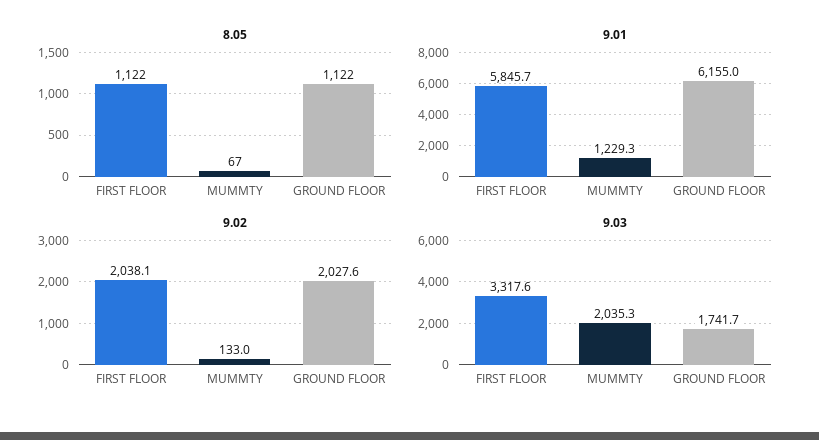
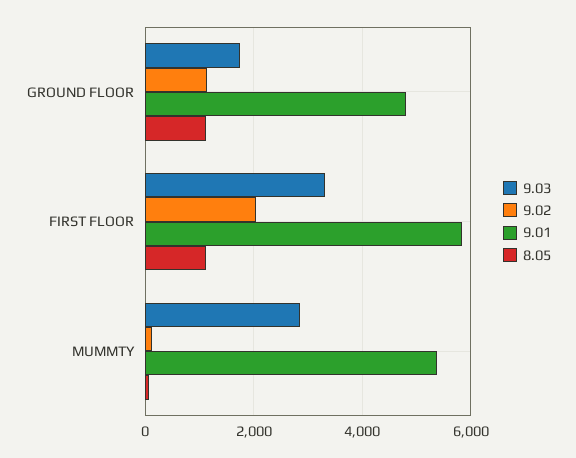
  {
    "8.05": {
      "FIRST FLOOR": 1122,
      "MUMMTY": 67,
      "GROUND FLOOR": 1122
    },
    "9.01": {
      "FIRST FLOOR": 5845.7,
-     "MUMMTY": 1229.3,
+     "MUMMTY": 5400,
-     "GROUND FLOOR": 6155
+     "GROUND FLOOR": 4800
    },
    "9.02": {
      "FIRST FLOOR": 2038.1,
      "MUMMTY": 133,
-     "GROUND FLOOR": 2027.6
+     "GROUND FLOOR": 1200
    },
    "9.03": {
      "FIRST FLOOR": 3317.6,
-     "MUMMTY": 2035.3,
+     "MUMMTY": 2800,
      "GROUND FLOOR": 1741.7
    }
  }

